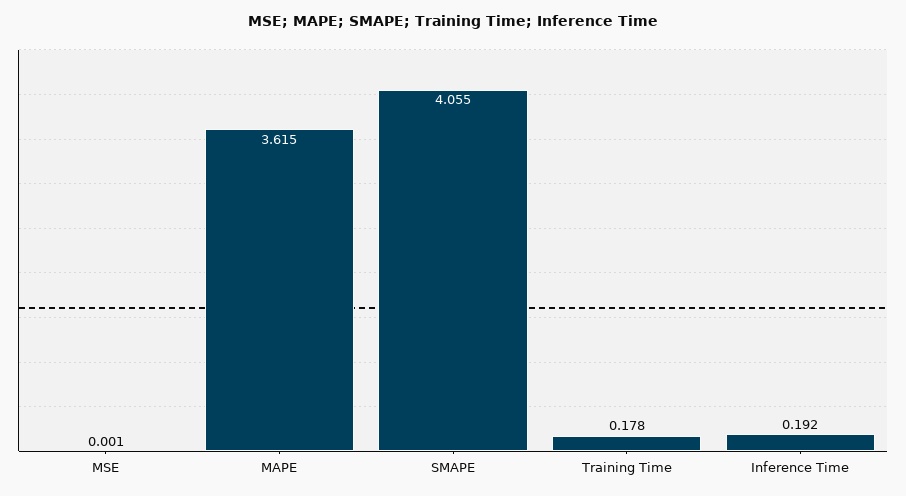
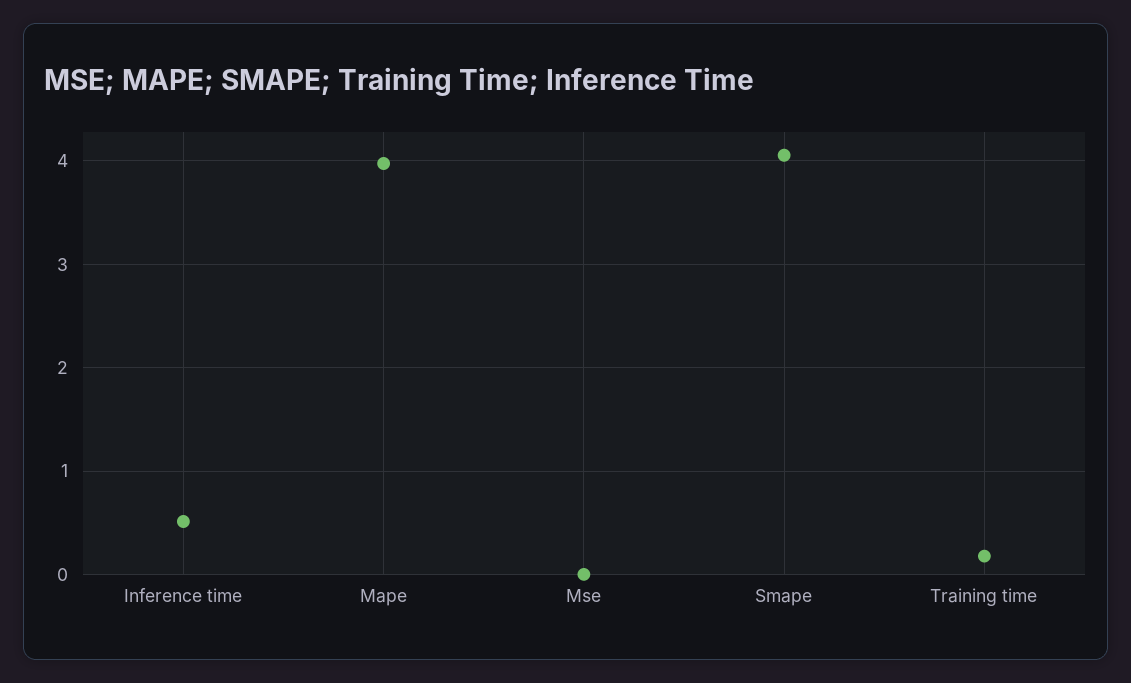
  {
    "MSE": 0.001,
-   "MAPE": 3.615,
+   "MAPE": 4,
    "SMAPE": 4.055,
    "Training Time": 0.178,
-   "Inference Time": 0.192
+   "Inference Time": 0.5
  }

